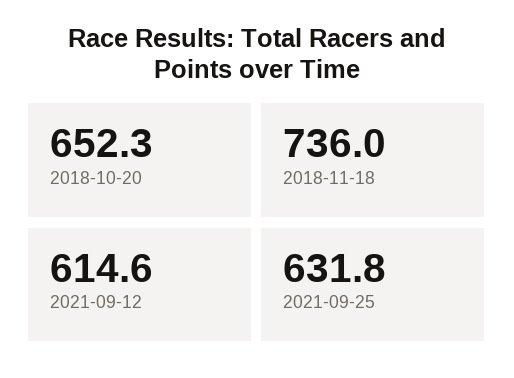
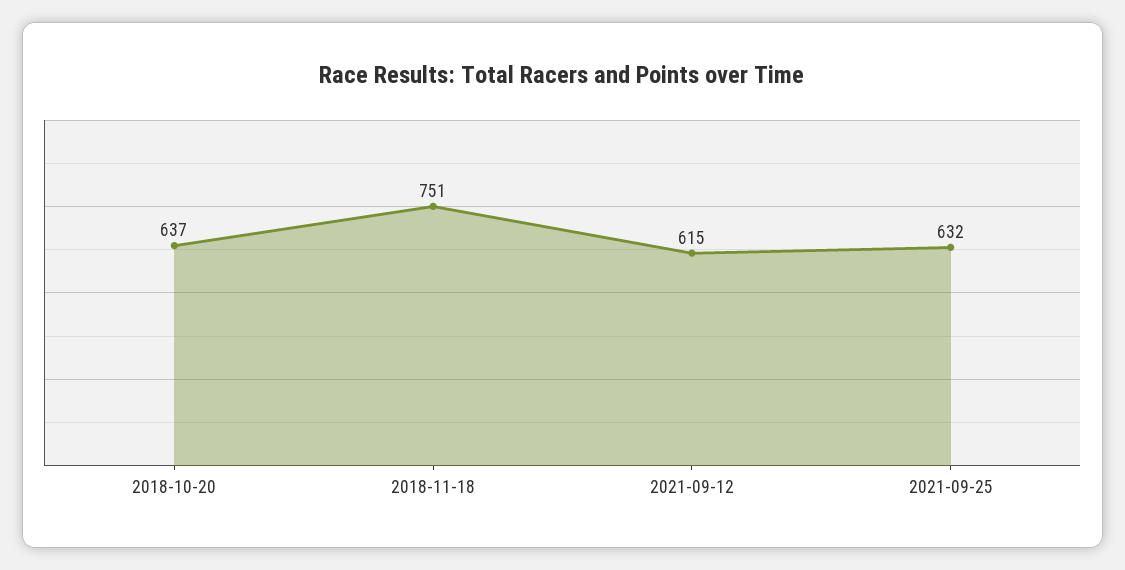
  {
-   "2018-10-20": 652.3,
+   "2018-10-20": 637,
-   "2018-11-18": 736,
+   "2018-11-18": 751,
    "2021-09-12": 614.6,
    "2021-09-25": 631.8
  }

